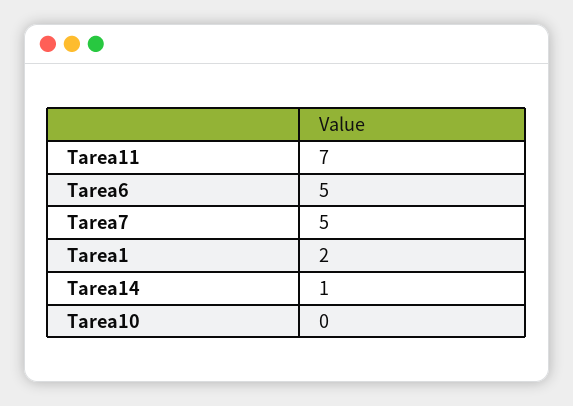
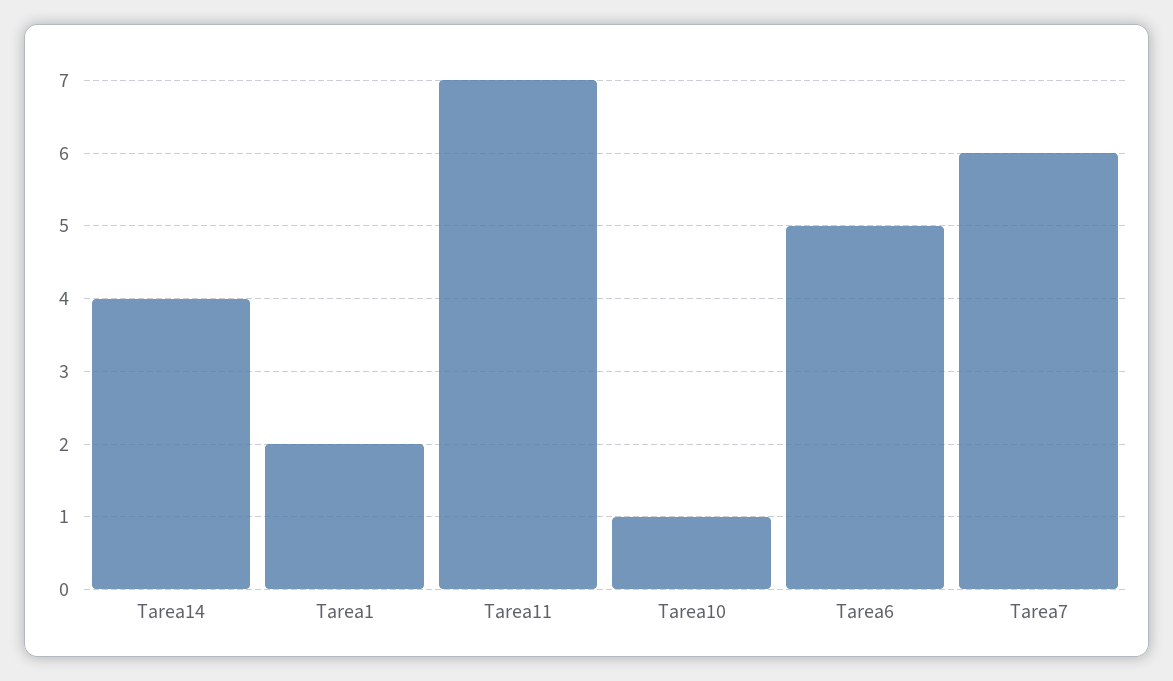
  {
    "Tarea11": 7,
    "Tarea6": 5,
-   "Tarea7": 5,
+   "Tarea7": 6,
    "Tarea1": 2,
-   "Tarea14": 1,
+   "Tarea14": 4,
-   "Tarea10": 0
+   "Tarea10": 1
  }

